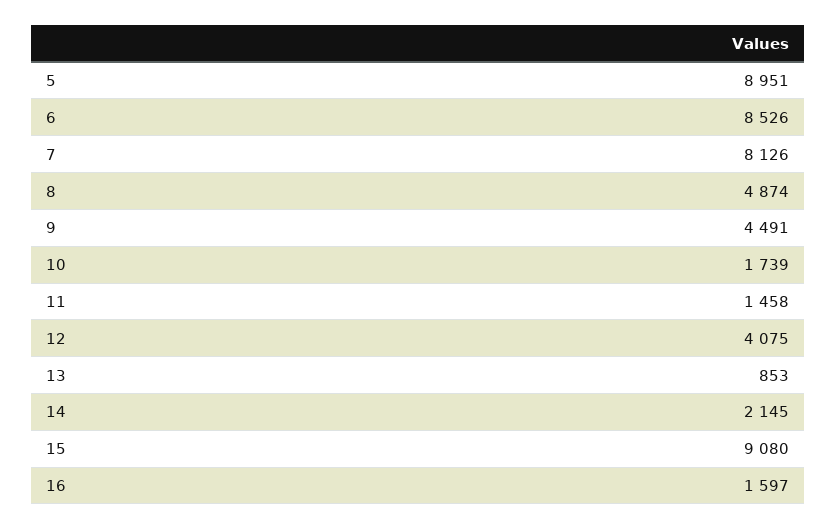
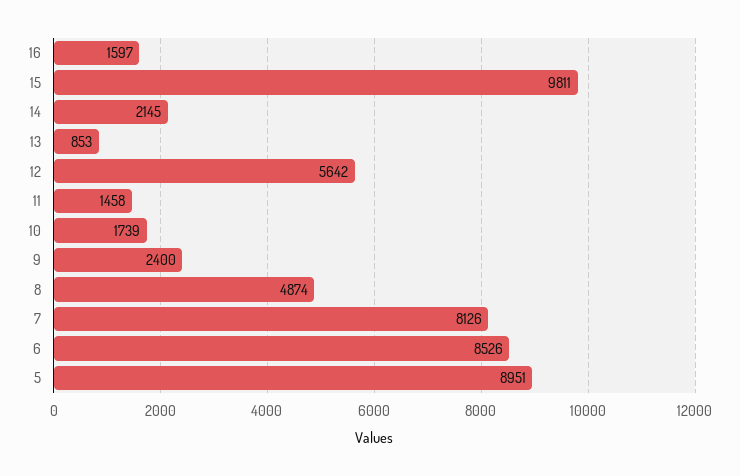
  {
    "5": 8951,
    "6": 8526,
    "7": 8126,
    "8": 4874,
-   "9": 4491,
+   "9": 2400,
    "10": 1739,
    "11": 1458,
-   "12": 4075,
+   "12": 5642,
    "13": 853,
    "14": 2145,
-   "15": 9080,
+   "15": 9811,
    "16": 1597
  }

